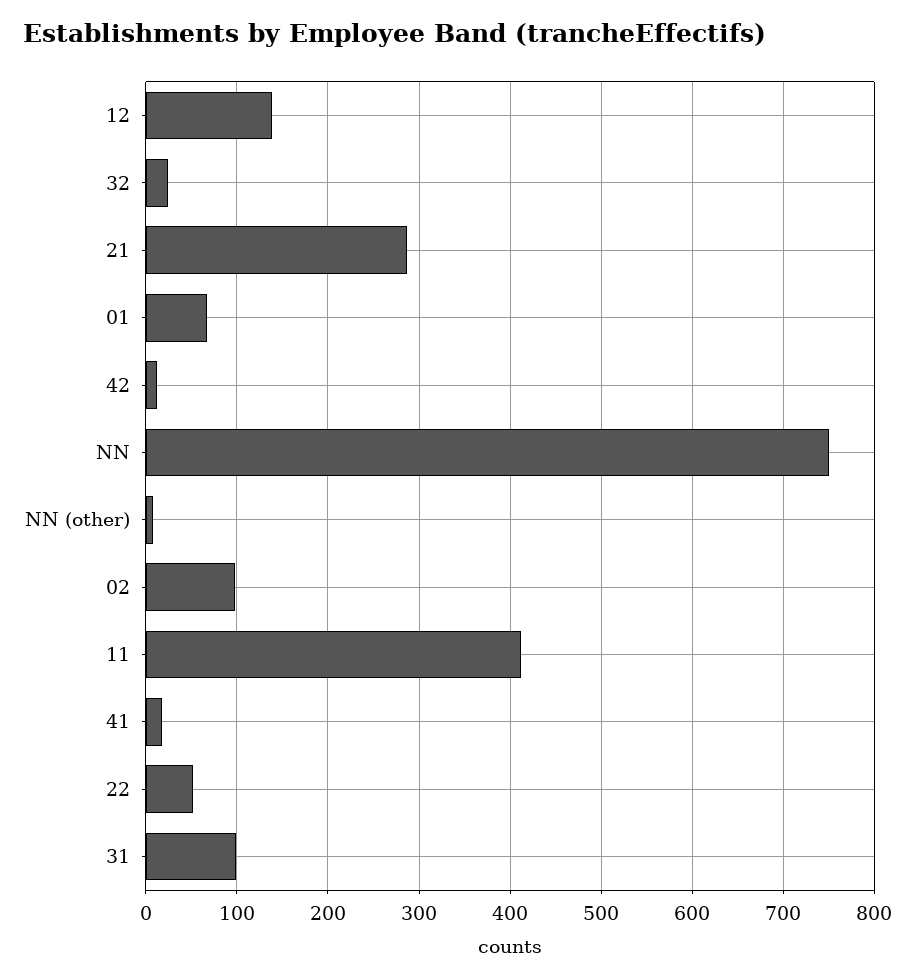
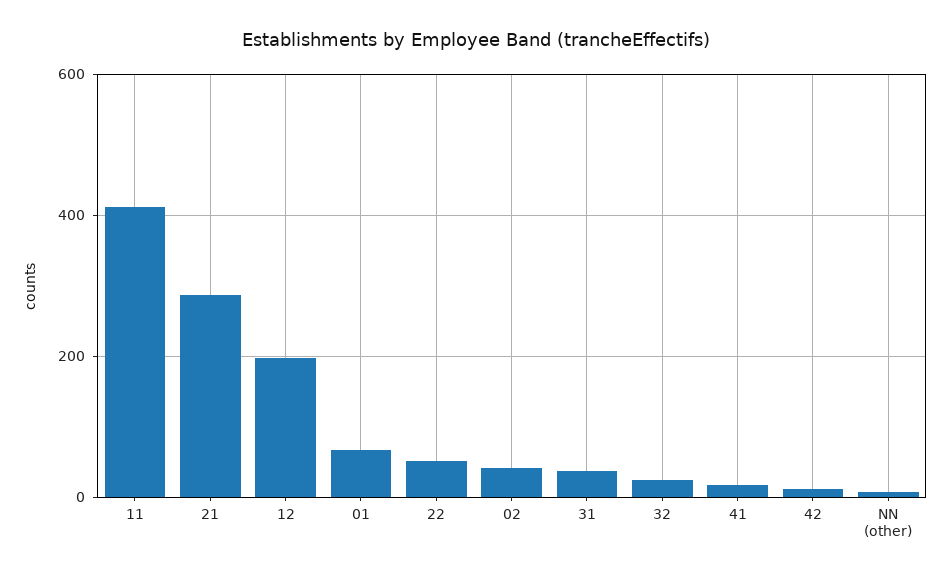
  {
-   "12": 140,
+   "12": 200,
    "32": 20,
    "21": 290,
    "01": 70,
    "42": 10,
-   "NN": 750,
    "NN (other)": 10,
-   "02": 100,
+   "02": 40,
    "11": 410,
    "41": 20,
    "22": 50,
-   "31": 100
+   "31": 40
  }

